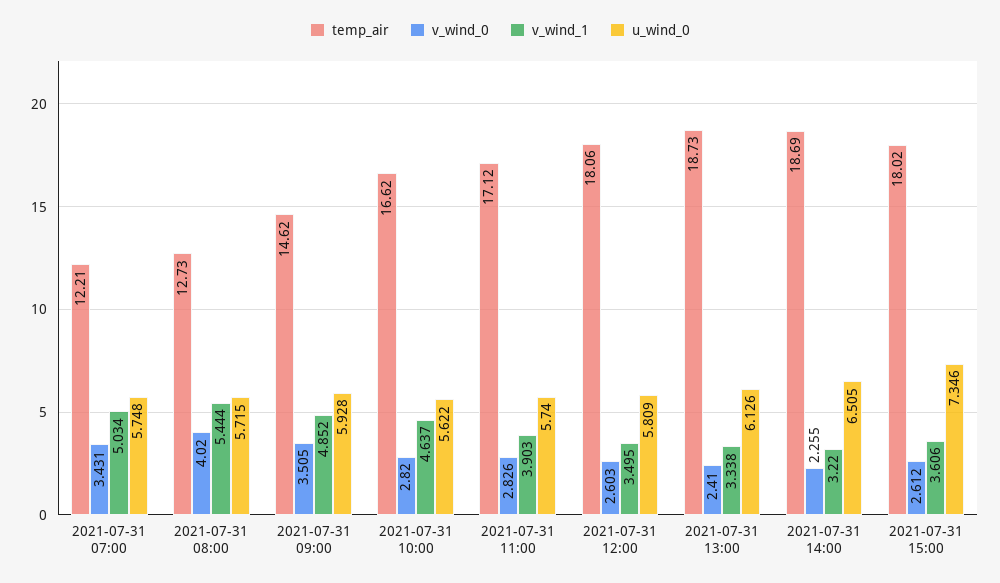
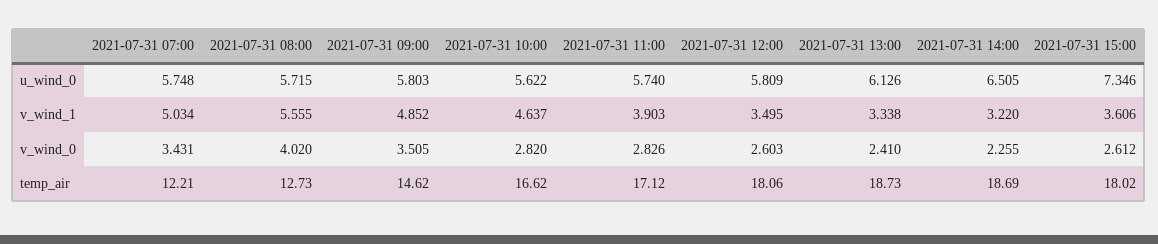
  {
    "temp_air": {
      "2021-07-31 07:00": 12.21,
      "2021-07-31 08:00": 12.73,
      "2021-07-31 09:00": 14.62,
      "2021-07-31 10:00": 16.62,
      "2021-07-31 11:00": 17.12,
      "2021-07-31 12:00": 18.06,
      "2021-07-31 13:00": 18.73,
      "2021-07-31 14:00": 18.69,
      "2021-07-31 15:00": 18.02
    },
    "v_wind_0": {
      "2021-07-31 07:00": 3.431,
      "2021-07-31 08:00": 4.02,
      "2021-07-31 09:00": 3.505,
      "2021-07-31 10:00": 2.82,
      "2021-07-31 11:00": 2.826,
      "2021-07-31 12:00": 2.603,
      "2021-07-31 13:00": 2.41,
      "2021-07-31 14:00": 2.255,
      "2021-07-31 15:00": 2.612
    },
    "v_wind_1": {
      "2021-07-31 07:00": 5.034,
-     "2021-07-31 08:00": 5.444,
+     "2021-07-31 08:00": 5.555,
      "2021-07-31 09:00": 4.852,
      "2021-07-31 10:00": 4.637,
      "2021-07-31 11:00": 3.903,
      "2021-07-31 12:00": 3.495,
      "2021-07-31 13:00": 3.338,
      "2021-07-31 14:00": 3.22,
      "2021-07-31 15:00": 3.606
    },
    "u_wind_0": {
      "2021-07-31 07:00": 5.748,
      "2021-07-31 08:00": 5.715,
-     "2021-07-31 09:00": 5.928,
+     "2021-07-31 09:00": 5.803,
      "2021-07-31 10:00": 5.622,
      "2021-07-31 11:00": 5.74,
      "2021-07-31 12:00": 5.809,
      "2021-07-31 13:00": 6.126,
      "2021-07-31 14:00": 6.505,
      "2021-07-31 15:00": 7.346
    }
  }

